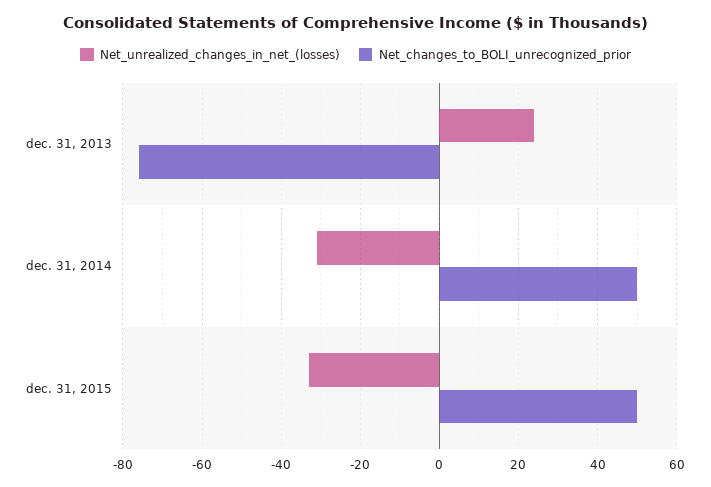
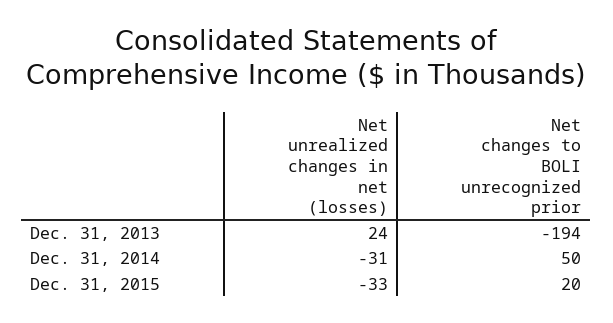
  {
    "Net_unrealized_changes_in_net_(losses)": {
      "dec. 31, 2013": 24,
      "dec. 31, 2014": -31,
      "dec. 31, 2015": -33
    },
    "Net_changes_to_BOLI_unrecognized_prior": {
-     "dec. 31, 2013": -75,
+     "dec. 31, 2013": -194,
      "dec. 31, 2014": 50,
-     "dec. 31, 2015": 50
+     "dec. 31, 2015": 20
    }
  }

